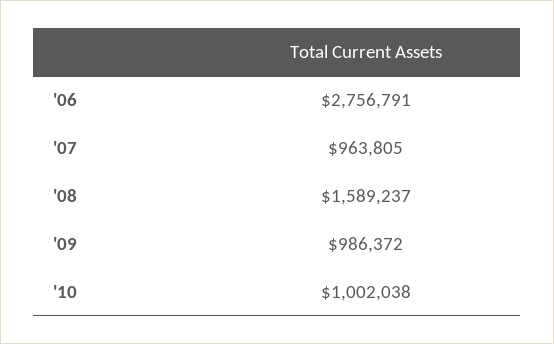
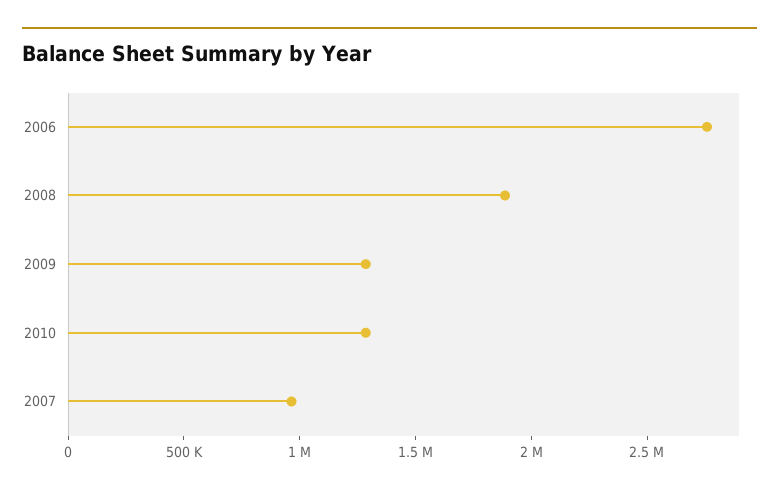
  {
    "'06": 2756791,
    "'07": 963805,
-   "'08": 1589237,
+   "'08": 1900000,
-   "'09": 986372,
+   "'09": 1300000,
-   "'10": 1002038
+   "'10": 1300000
  }

